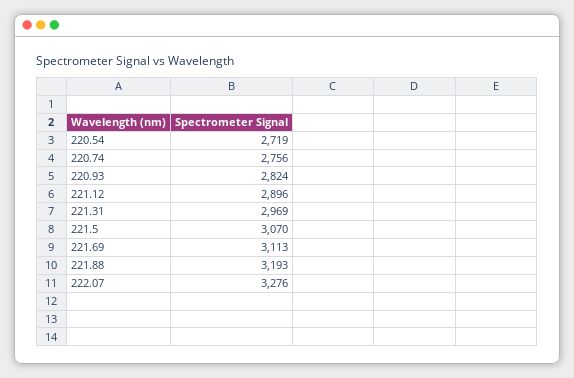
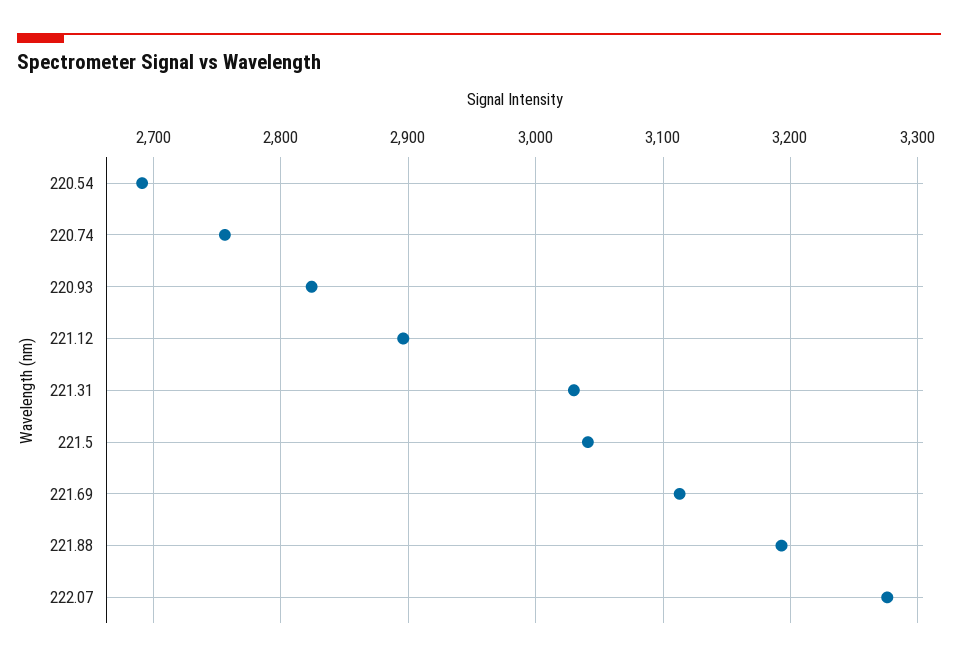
  {
-   "220.54": 2719,
+   "220.54": 2690,
    "220.74": 2756,
    "220.93": 2824,
    "221.12": 2896,
-   "221.31": 2969,
+   "221.31": 3030,
-   "221.5": 3070,
+   "221.5": 3040,
    "221.69": 3113,
    "221.88": 3193,
    "222.07": 3276
  }

